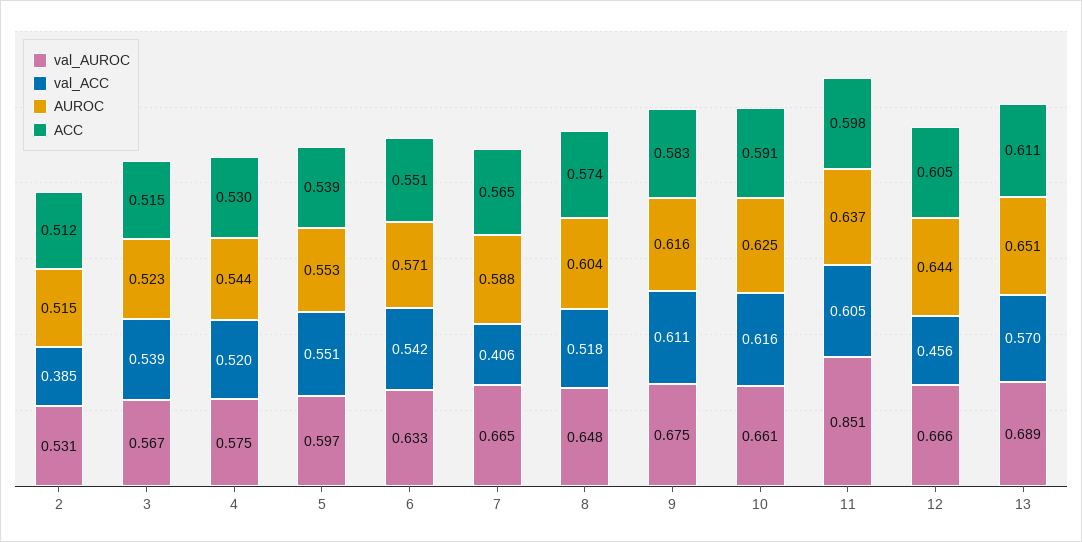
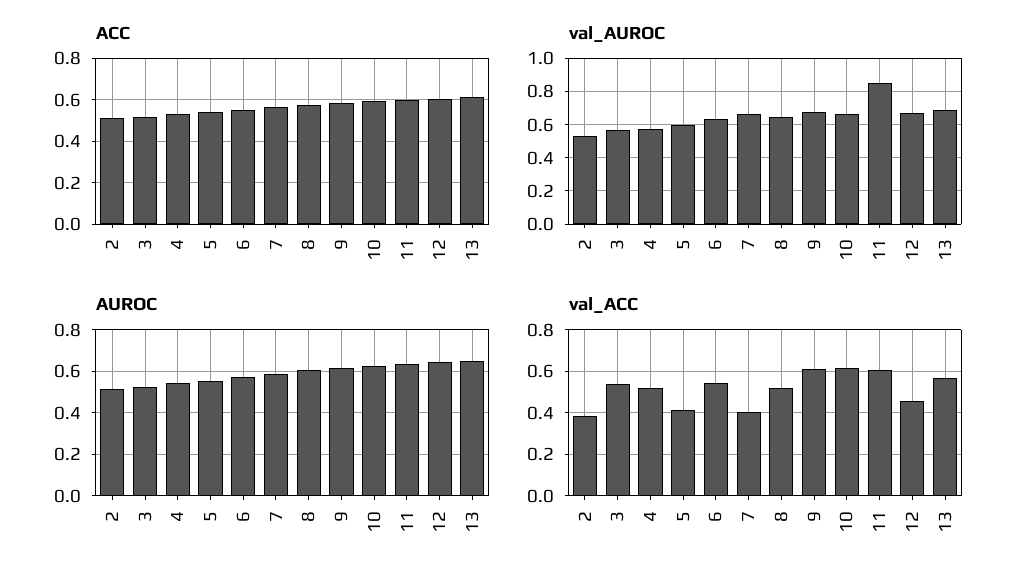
  {
    "val_AUROC": {
      "2": 0.531,
      "3": 0.567,
      "4": 0.575,
      "5": 0.597,
      "6": 0.633,
      "7": 0.665,
      "8": 0.648,
      "9": 0.675,
      "10": 0.661,
      "11": 0.851,
      "12": 0.666,
      "13": 0.689
    },
    "val_ACC": {
      "2": 0.385,
      "3": 0.539,
      "4": 0.52,
-     "5": 0.551,
+     "5": 0.4,
      "6": 0.542,
      "7": 0.406,
      "8": 0.518,
      "9": 0.611,
      "10": 0.616,
      "11": 0.605,
      "12": 0.456,
      "13": 0.57
    },
    "AUROC": {
      "2": 0.515,
      "3": 0.523,
      "4": 0.544,
      "5": 0.553,
      "6": 0.571,
      "7": 0.588,
      "8": 0.604,
      "9": 0.616,
      "10": 0.625,
      "11": 0.637,
      "12": 0.644,
      "13": 0.651
    },
    "ACC": {
      "2": 0.512,
      "3": 0.515,
      "4": 0.53,
      "5": 0.539,
      "6": 0.551,
      "7": 0.565,
      "8": 0.574,
      "9": 0.583,
      "10": 0.591,
      "11": 0.598,
      "12": 0.605,
      "13": 0.611
    }
  }

